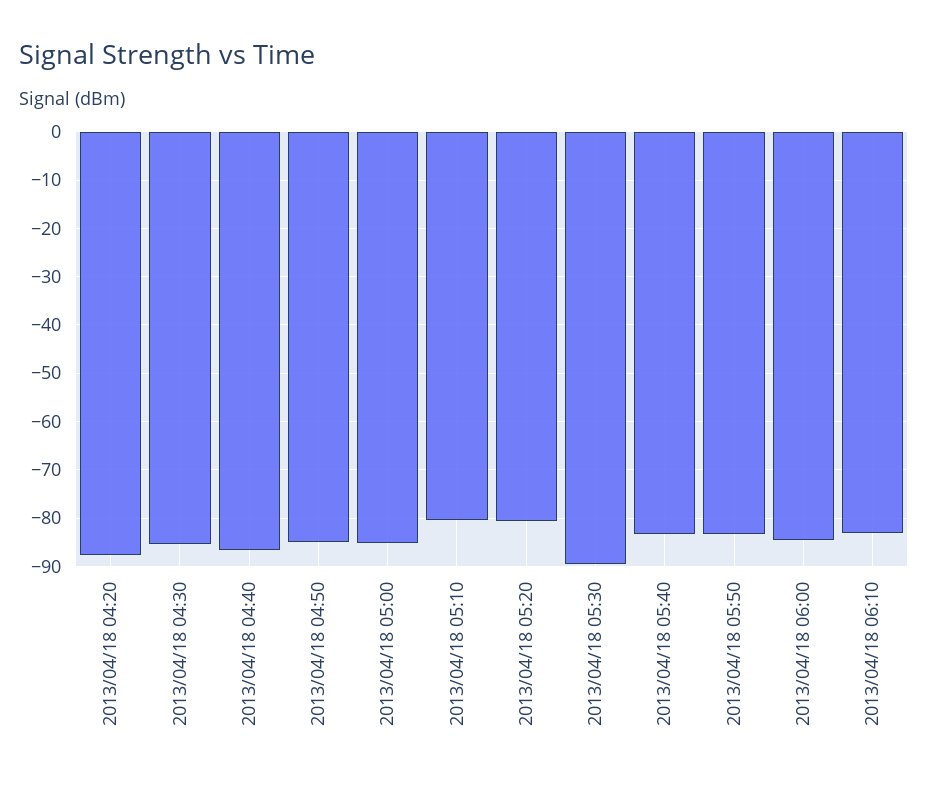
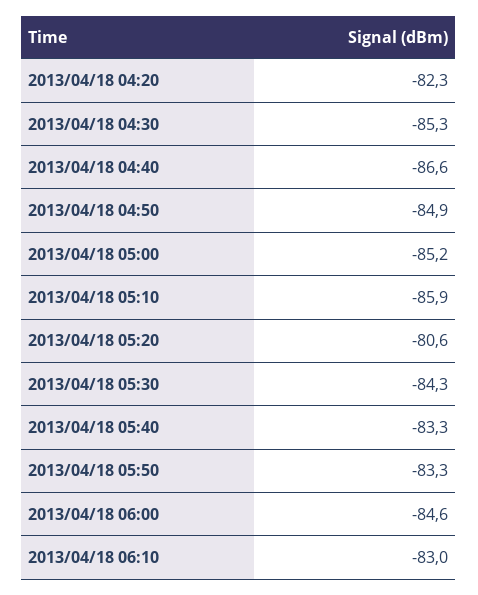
  {
-   "2013/04/18 04:20": -88,
+   "2013/04/18 04:20": -82.3,
    "2013/04/18 04:30": -85.3,
    "2013/04/18 04:40": -86.6,
    "2013/04/18 04:50": -84.9,
    "2013/04/18 05:00": -85.2,
-   "2013/04/18 05:10": -80,
+   "2013/04/18 05:10": -85.9,
    "2013/04/18 05:20": -80.6,
-   "2013/04/18 05:30": -90,
+   "2013/04/18 05:30": -84.3,
    "2013/04/18 05:40": -83.3,
    "2013/04/18 05:50": -83.3,
    "2013/04/18 06:00": -84.6,
    "2013/04/18 06:10": -83
  }

